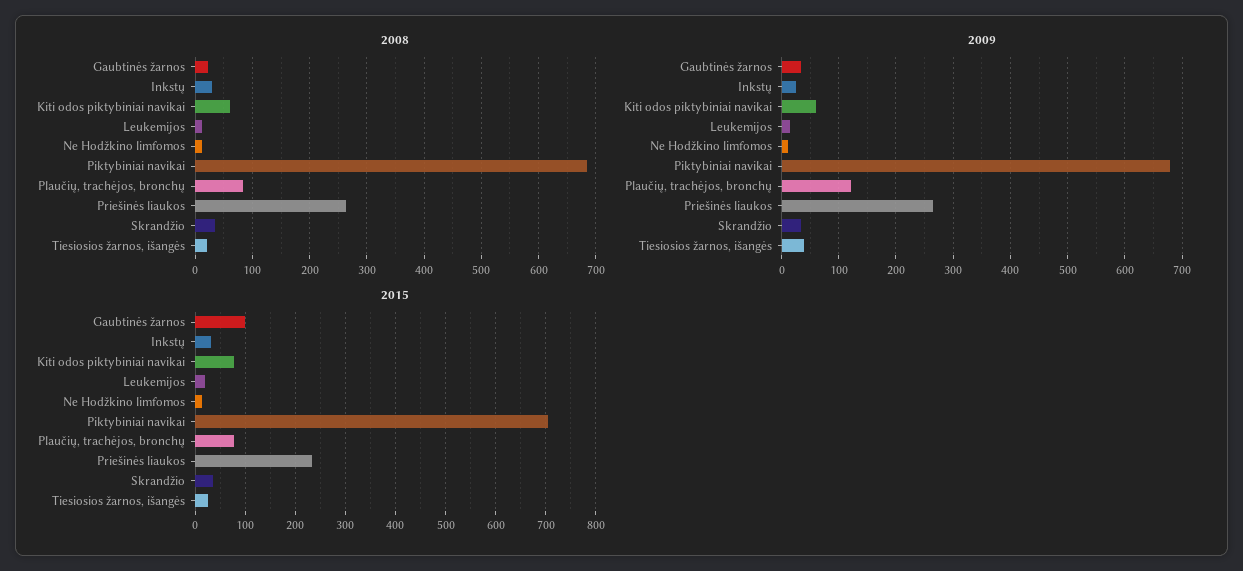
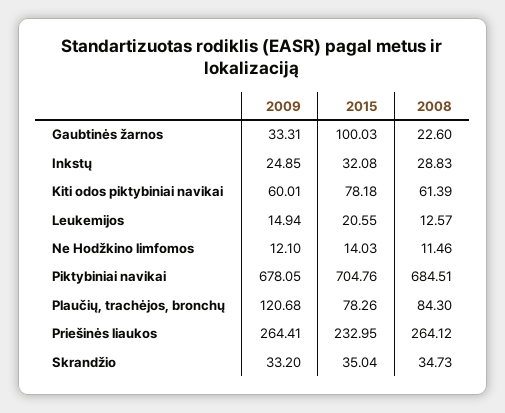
  {
    "2008": {
      "Gaubtinės žarnos": 22.6,
      "Inkstų": 28.83,
      "Kiti odos piktybiniai navikai": 61.39,
      "Leukemijos": 12.57,
      "Ne Hodžkino limfomos": 11.46,
      "Piktybiniai navikai": 684.51,
      "Plaučių, trachėjos, bronchų": 84.3,
      "Priešinės liaukos": 264.12,
-     "Skrandžio": 34.73,
+     "Skrandžio": 34.73
-     "Tiesiosios žarnos, išangės": 20
    },
    "2009": {
      "Gaubtinės žarnos": 33.31,
      "Inkstų": 24.85,
      "Kiti odos piktybiniai navikai": 60.01,
      "Leukemijos": 14.94,
      "Ne Hodžkino limfomos": 12.1,
      "Piktybiniai navikai": 678.05,
      "Plaučių, trachėjos, bronchų": 120.68,
      "Priešinės liaukos": 264.41,
-     "Skrandžio": 33.2,
+     "Skrandžio": 33.2
-     "Tiesiosios žarnos, išangės": 40
    },
    "2015": {
      "Gaubtinės žarnos": 100.03,
      "Inkstų": 32.08,
      "Kiti odos piktybiniai navikai": 78.18,
      "Leukemijos": 20.55,
      "Ne Hodžkino limfomos": 14.03,
      "Piktybiniai navikai": 704.76,
      "Plaučių, trachėjos, bronchų": 78.26,
      "Priešinės liaukos": 232.95,
-     "Skrandžio": 35.04,
+     "Skrandžio": 35.04
-     "Tiesiosios žarnos, išangės": 20
    }
  }

